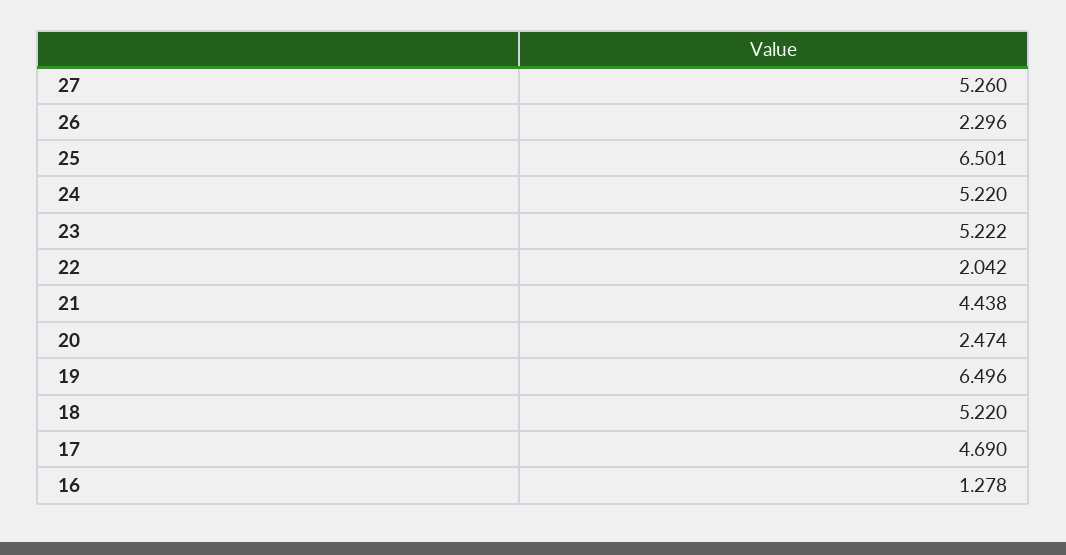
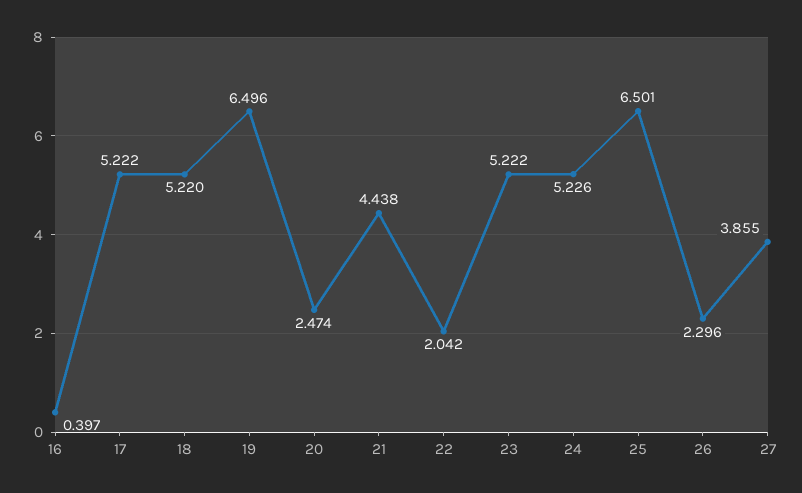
  {
-   "27": 5.26,
+   "27": 3.855,
    "26": 2.296,
    "25": 6.501,
-   "24": 5.22,
+   "24": 5.226,
    "23": 5.222,
    "22": 2.042,
    "21": 4.438,
    "20": 2.474,
    "19": 6.496,
    "18": 5.22,
-   "17": 4.69,
+   "17": 5.222,
-   "16": 1.278
+   "16": 0.397
  }

